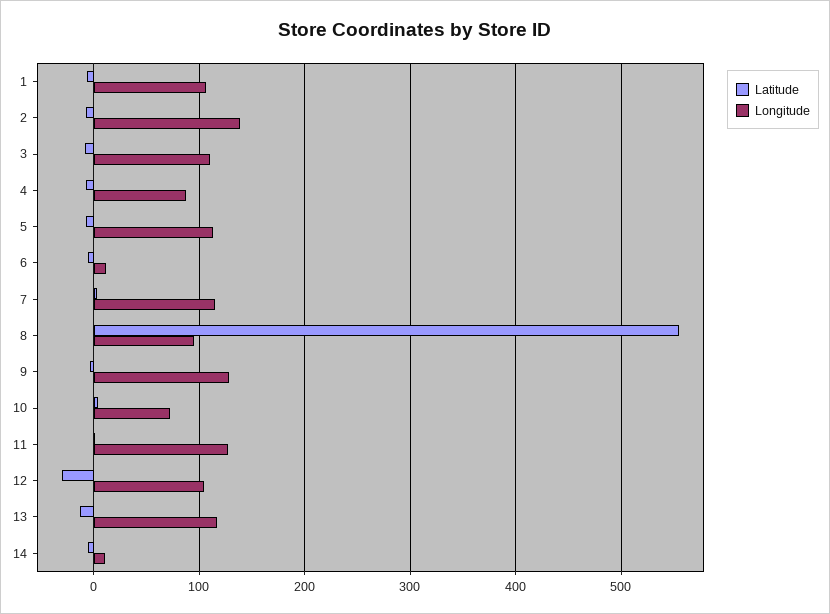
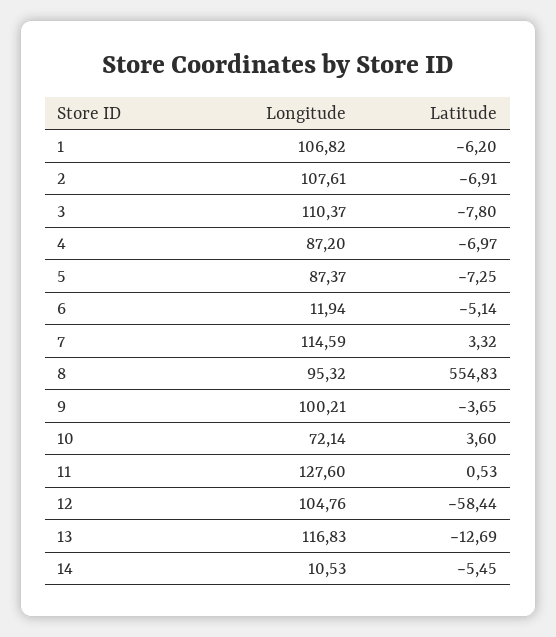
  {
    "Latitude": {
      "1": -6.2,
      "2": -6.91,
      "3": -7.8,
      "4": -6.97,
      "5": -7.25,
      "6": -5.14,
      "7": 3.32,
      "8": 554.83,
      "9": -3.65,
      "10": 3.6,
      "11": 0.53,
-     "12": -30,
+     "12": -58.44,
      "13": -12.69,
      "14": -5.45
    },
    "Longitude": {
      "1": 106.82,
-     "2": 140,
+     "2": 107.61,
      "3": 110.37,
      "4": 87.2,
-     "5": 110,
+     "5": 87.37,
      "6": 11.94,
      "7": 114.59,
      "8": 95.32,
-     "9": 130,
+     "9": 100.21,
      "10": 72.14,
      "11": 127.6,
      "12": 104.76,
      "13": 116.83,
      "14": 10.53
    }
  }

